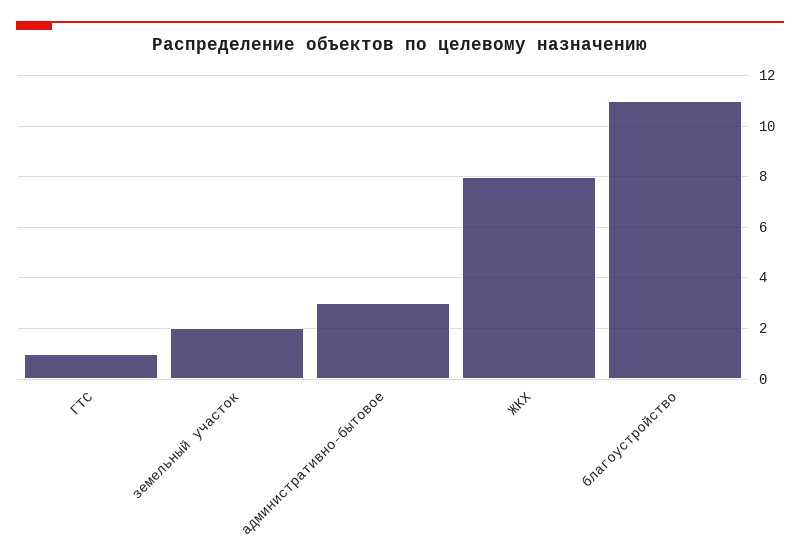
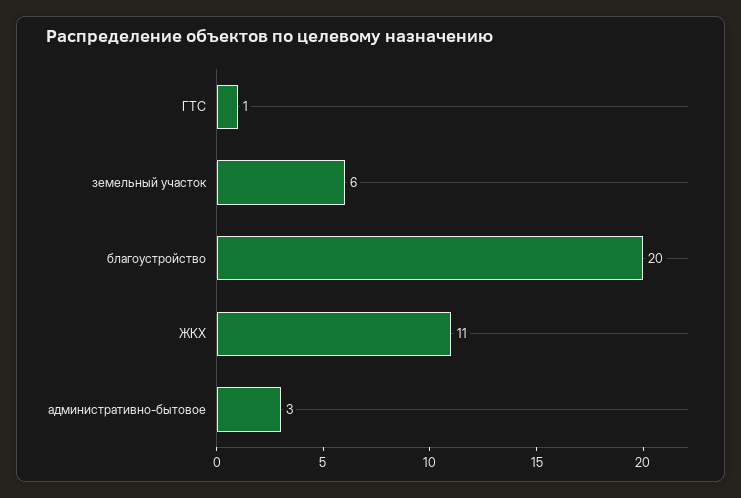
  {
    "ГТС": 1,
-   "земельный участок": 2,
+   "земельный участок": 6,
    "административно-бытовое": 3,
-   "ЖКХ": 8,
+   "ЖКХ": 11,
-   "благоустройство": 11
+   "благоустройство": 20
  }

